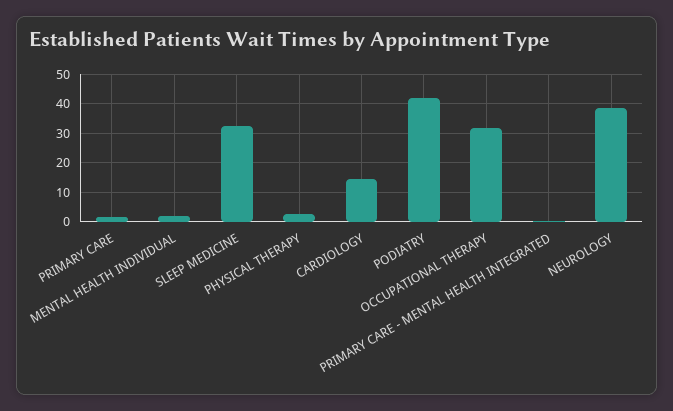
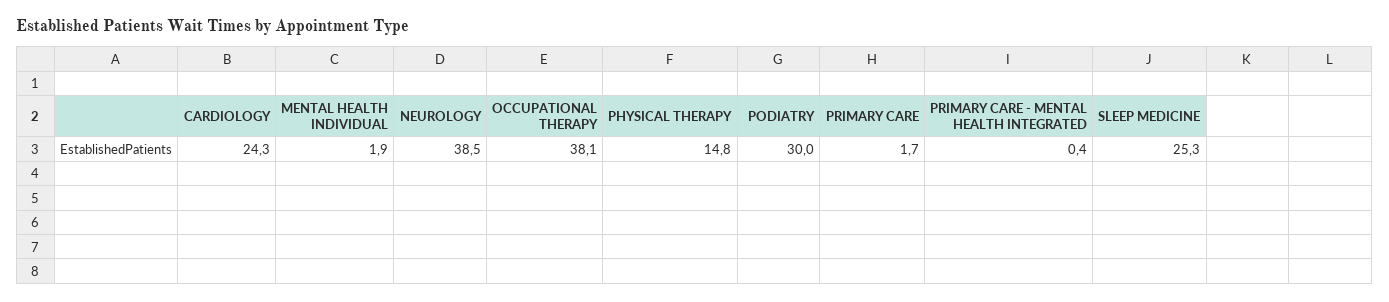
  {
    "PRIMARY CARE": 1.7,
    "MENTAL HEALTH INDIVIDUAL": 1.9,
-   "SLEEP MEDICINE": 32.5,
+   "SLEEP MEDICINE": 25.3,
-   "PHYSICAL THERAPY": 2.5,
+   "PHYSICAL THERAPY": 14.8,
-   "CARDIOLOGY": 15,
+   "CARDIOLOGY": 24.3,
-   "PODIATRY": 42.5,
+   "PODIATRY": 30,
-   "OCCUPATIONAL THERAPY": 32.5,
+   "OCCUPATIONAL THERAPY": 38.1,
    "PRIMARY CARE - MENTAL HEALTH INTEGRATED": 0.4,
    "NEUROLOGY": 38.5
  }

